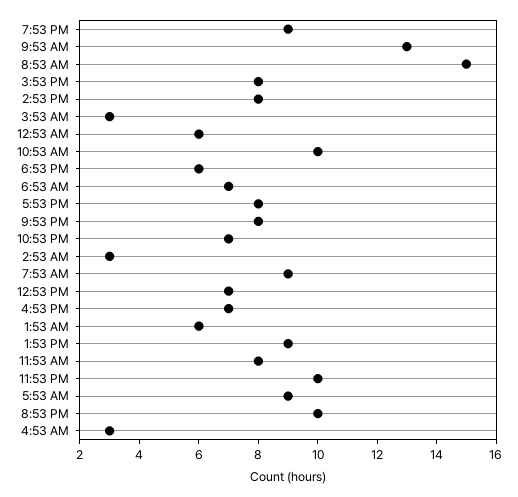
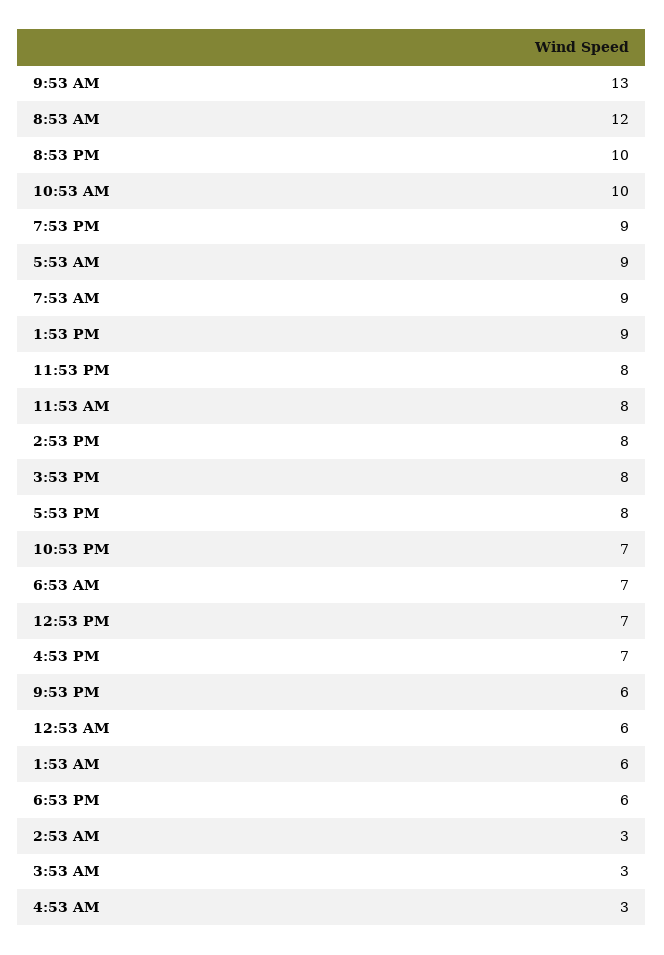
  {
    "7:53 PM": 9,
    "9:53 AM": 13,
-   "8:53 AM": 15,
+   "8:53 AM": 12,
    "3:53 PM": 8,
    "2:53 PM": 8,
    "3:53 AM": 3,
    "12:53 AM": 6,
    "10:53 AM": 10,
    "6:53 PM": 6,
    "6:53 AM": 7,
    "5:53 PM": 8,
-   "9:53 PM": 8,
+   "9:53 PM": 6,
    "10:53 PM": 7,
    "2:53 AM": 3,
    "7:53 AM": 9,
    "12:53 PM": 7,
    "4:53 PM": 7,
    "1:53 AM": 6,
    "1:53 PM": 9,
    "11:53 AM": 8,
-   "11:53 PM": 10,
+   "11:53 PM": 8,
    "5:53 AM": 9,
    "8:53 PM": 10,
    "4:53 AM": 3
  }

